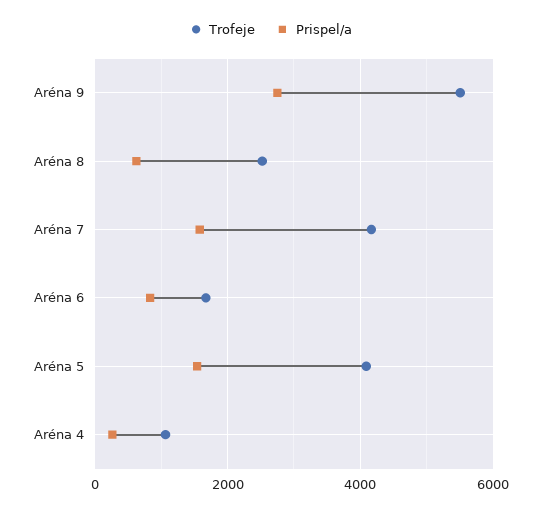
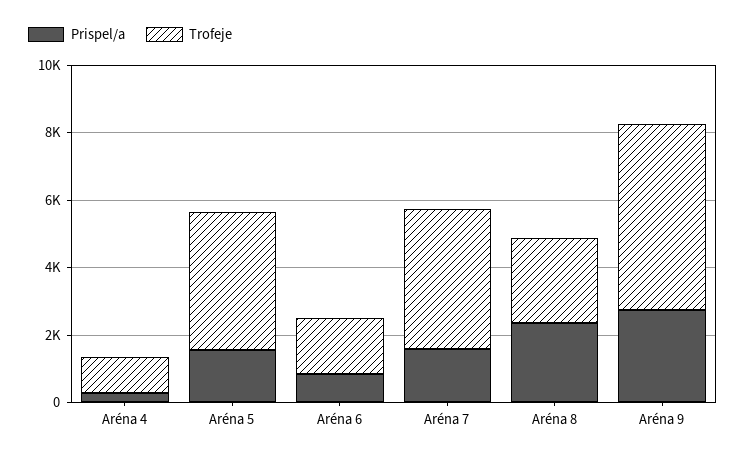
  {
    "Trofeje": {
      "Aréna 9": 5600,
      "Aréna 8": 2600,
      "Aréna 7": 4200,
      "Aréna 6": 1600,
      "Aréna 5": 4000,
      "Aréna 4": 1000
    },
    "Prispel/a": {
      "Aréna 9": 2800,
-     "Aréna 8": 600,
+     "Aréna 8": 2500,
      "Aréna 7": 1600,
      "Aréna 6": 800,
      "Aréna 5": 1600,
      "Aréna 4": 200
    }
  }

